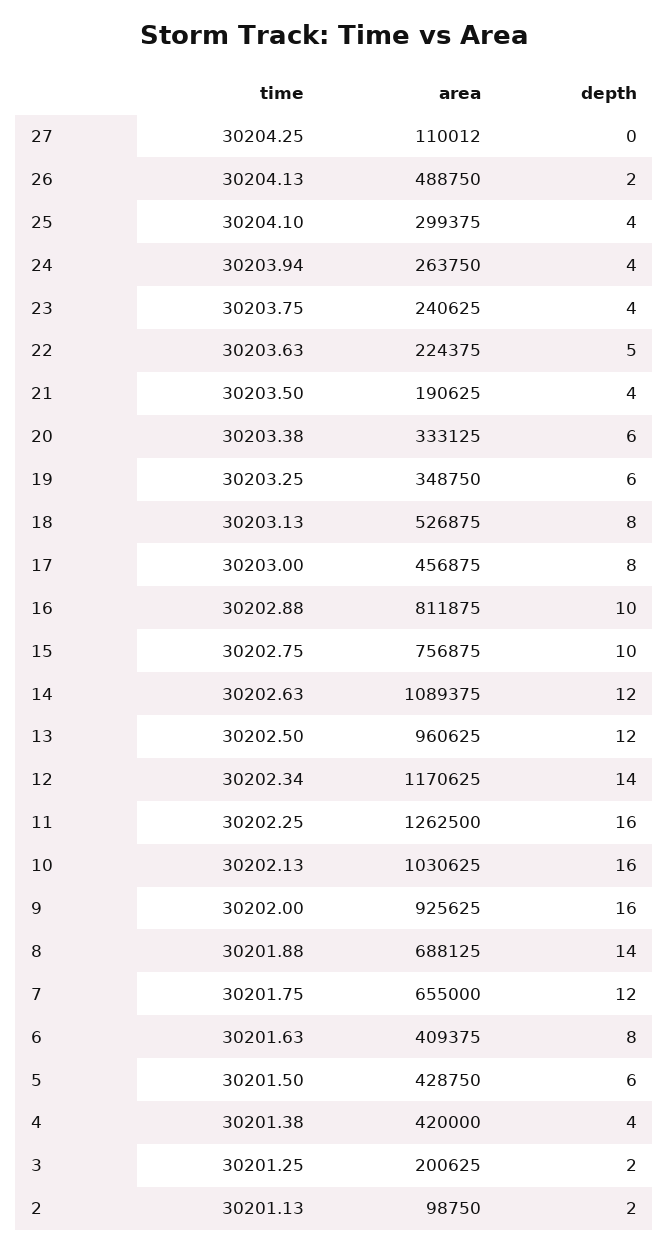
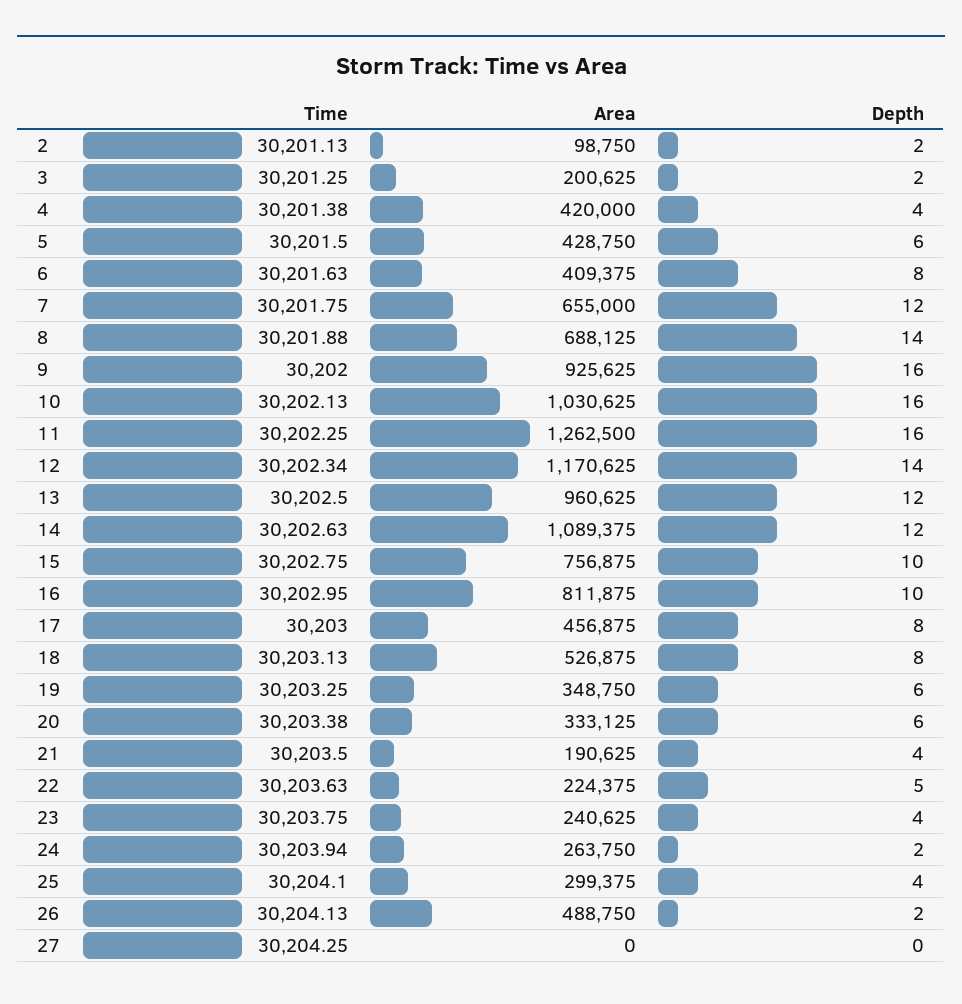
  {
    "time": {
      "27": 30204.25,
      "26": 30204.13,
      "25": 30204.1,
      "24": 30203.94,
      "23": 30203.75,
      "22": 30203.63,
      "21": 30203.5,
      "20": 30203.38,
      "19": 30203.25,
      "18": 30203.13,
      "17": 30203,
-     "16": 30202.88,
+     "16": 30202.95,
      "15": 30202.75,
      "14": 30202.63,
      "13": 30202.5,
      "12": 30202.34,
      "11": 30202.25,
      "10": 30202.13,
      "9": 30202,
      "8": 30201.88,
      "7": 30201.75,
      "6": 30201.63,
      "5": 30201.5,
      "4": 30201.38,
      "3": 30201.25,
      "2": 30201.13
    },
    "area": {
-     "27": 110012,
+     "27": 0,
      "26": 488750,
      "25": 299375,
      "24": 263750,
      "23": 240625,
      "22": 224375,
      "21": 190625,
      "20": 333125,
      "19": 348750,
      "18": 526875,
      "17": 456875,
      "16": 811875,
      "15": 756875,
      "14": 1089375,
      "13": 960625,
      "12": 1170625,
      "11": 1262500,
      "10": 1030625,
      "9": 925625,
      "8": 688125,
      "7": 655000,
      "6": 409375,
      "5": 428750,
      "4": 420000,
      "3": 200625,
      "2": 98750
    },
    "depth": {
      "27": 0,
      "26": 2,
      "25": 4,
-     "24": 4,
+     "24": 2,
      "23": 4,
      "22": 5,
      "21": 4,
      "20": 6,
      "19": 6,
      "18": 8,
      "17": 8,
      "16": 10,
      "15": 10,
      "14": 12,
      "13": 12,
      "12": 14,
      "11": 16,
      "10": 16,
      "9": 16,
      "8": 14,
      "7": 12,
      "6": 8,
      "5": 6,
      "4": 4,
      "3": 2,
      "2": 2
    }
  }

